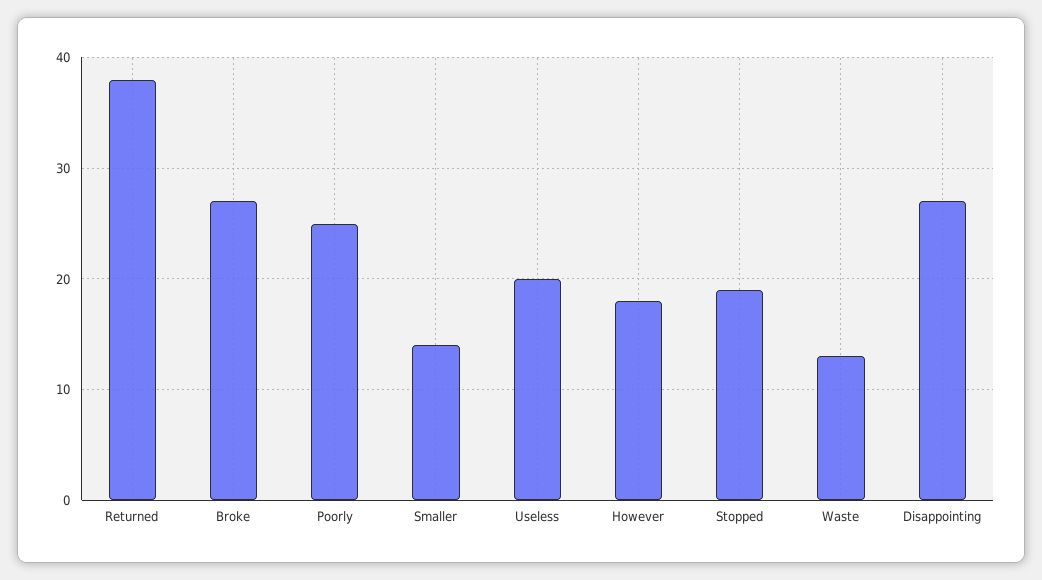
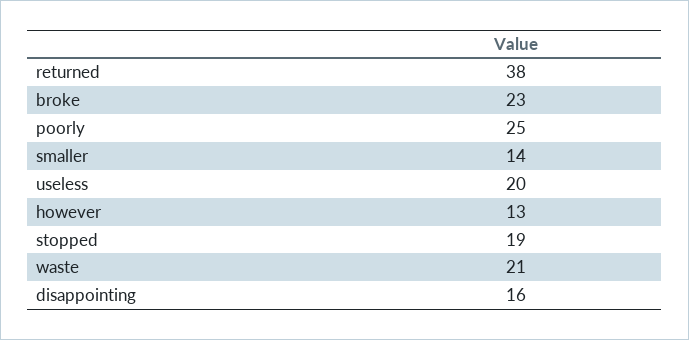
  {
    "Returned": 38,
-   "Broke": 27,
+   "Broke": 23,
    "Poorly": 25,
    "Smaller": 14,
    "Useless": 20,
-   "However": 18,
+   "However": 13,
    "Stopped": 19,
-   "Waste": 13,
+   "Waste": 21,
-   "Disappointing": 27
+   "Disappointing": 16
  }

